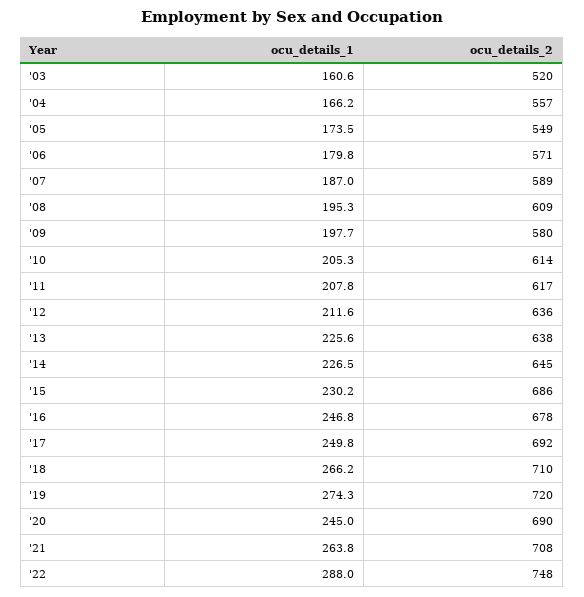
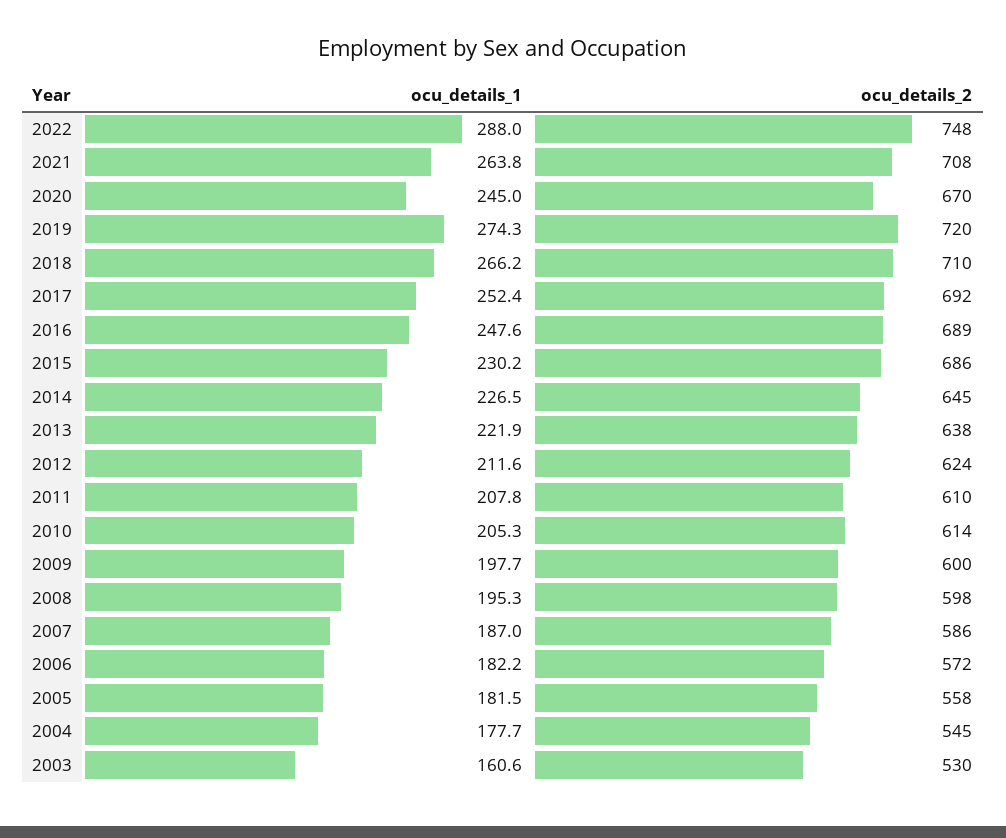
  {
    "ocu_details_1": {
      "'03": 160.6,
-     "'04": 166.2,
+     "'04": 177.7,
-     "'05": 173.5,
+     "'05": 181.5,
-     "'06": 179.8,
+     "'06": 182.2,
      "'07": 187,
      "'08": 195.3,
      "'09": 197.7,
      "'10": 205.3,
      "'11": 207.8,
      "'12": 211.6,
-     "'13": 225.6,
+     "'13": 221.9,
      "'14": 226.5,
      "'15": 230.2,
-     "'16": 246.8,
+     "'16": 247.6,
-     "'17": 249.8,
+     "'17": 252.4,
      "'18": 266.2,
      "'19": 274.3,
      "'20": 245,
      "'21": 263.8,
      "'22": 288
    },
    "ocu_details_2": {
-     "'03": 520,
+     "'03": 530,
-     "'04": 557,
+     "'04": 545,
-     "'05": 549,
+     "'05": 558,
-     "'06": 571,
+     "'06": 572,
-     "'07": 589,
+     "'07": 586,
-     "'08": 609,
+     "'08": 598,
-     "'09": 580,
+     "'09": 600,
      "'10": 614,
-     "'11": 617,
+     "'11": 610,
-     "'12": 636,
+     "'12": 624,
      "'13": 638,
      "'14": 645,
      "'15": 686,
-     "'16": 678,
+     "'16": 689,
      "'17": 692,
      "'18": 710,
      "'19": 720,
-     "'20": 690,
+     "'20": 670,
      "'21": 708,
      "'22": 748
    }
  }

